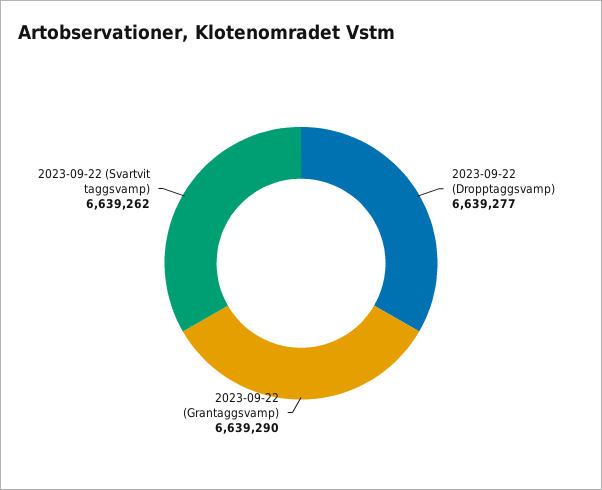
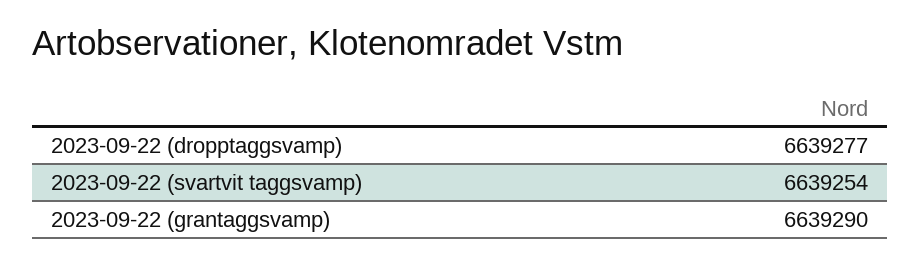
  {
    "2023-09-22 (Dropptaggsvamp)": 6639277,
    "2023-09-22 (Grantaggsvamp)": 6639290,
-   "2023-09-22 (Svartvit taggsvamp)": 6639262
+   "2023-09-22 (Svartvit taggsvamp)": 6639254
  }

